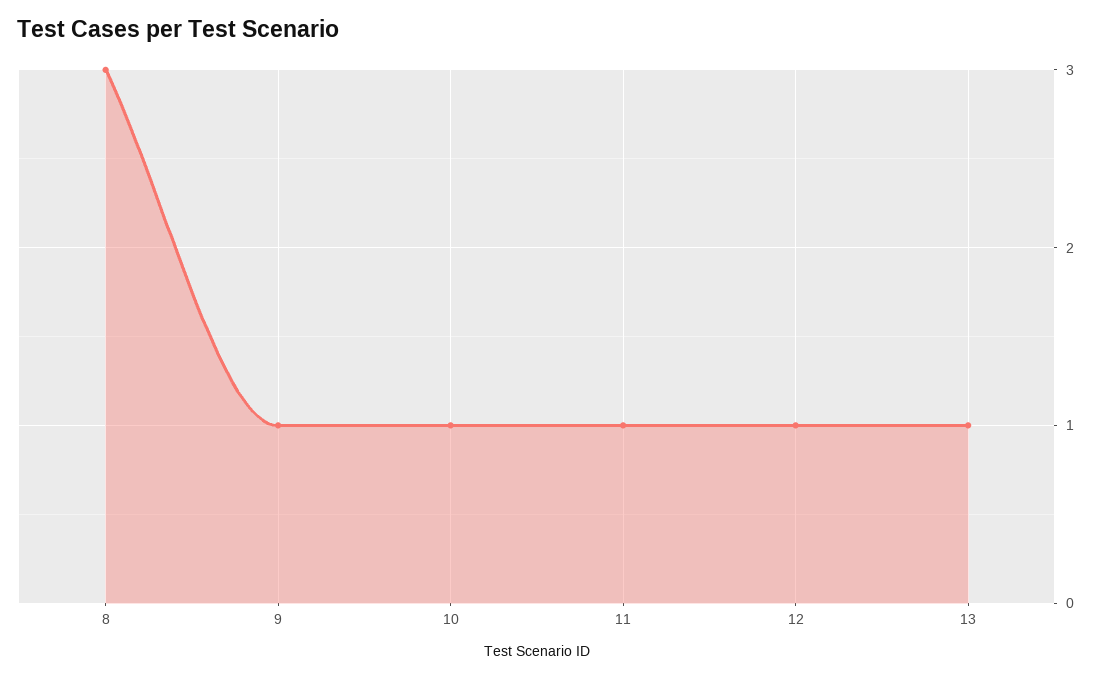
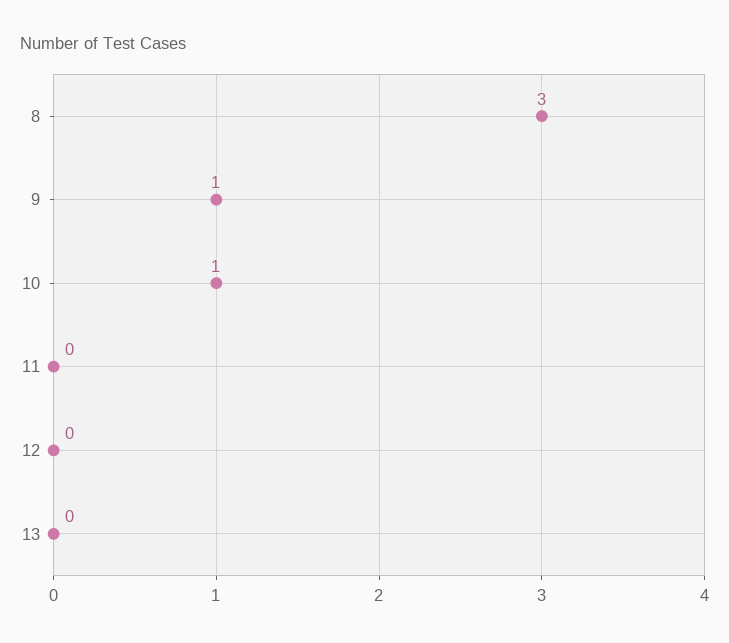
  {
    "8": 3,
    "9": 1,
    "10": 1,
-   "11": 1,
+   "11": 0,
-   "12": 1,
+   "12": 0,
-   "13": 1
+   "13": 0
  }

